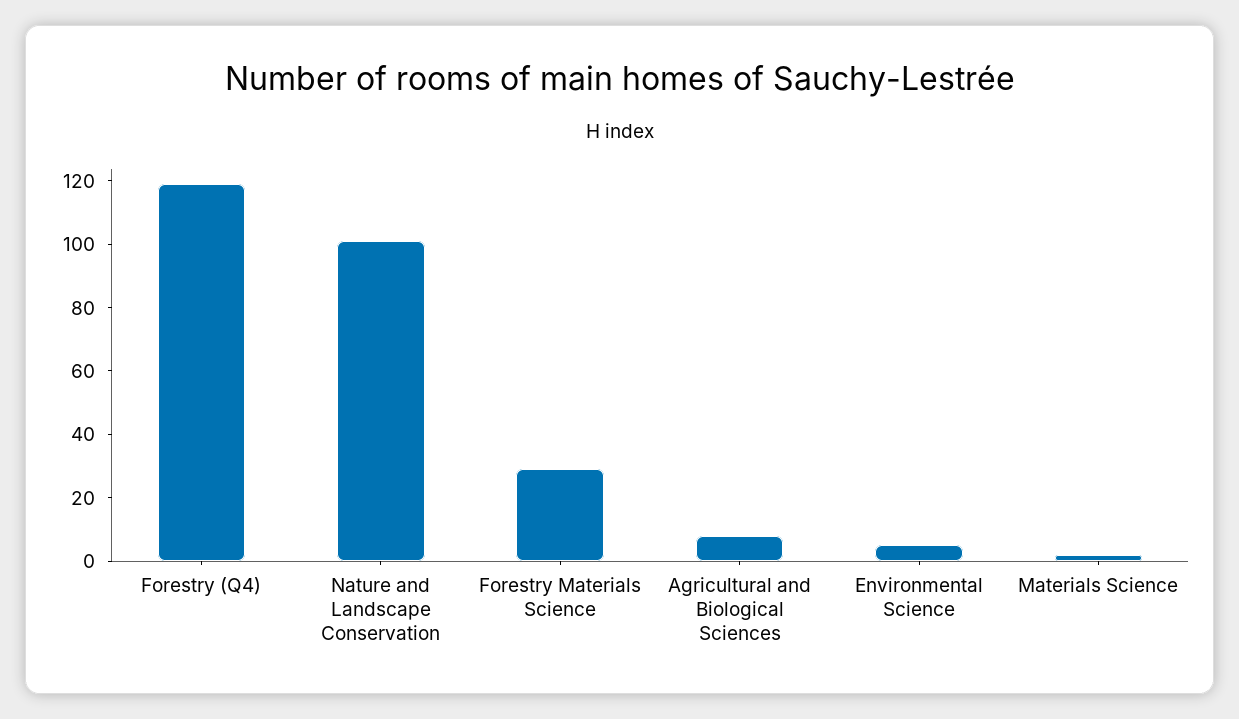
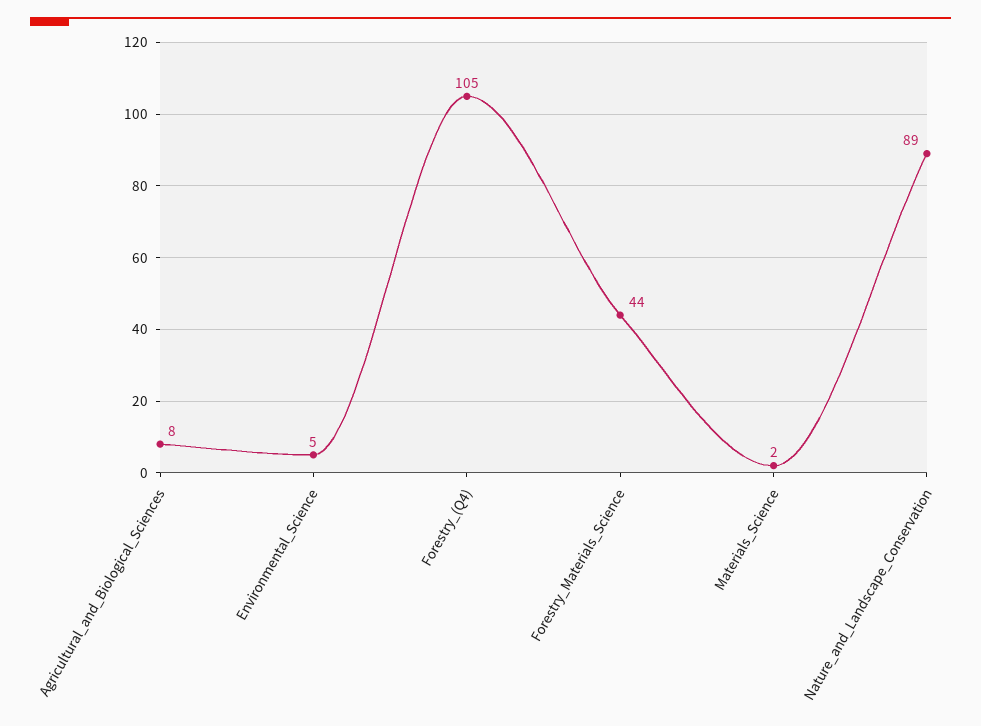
  {
-   "Forestry (Q4)": 120,
+   "Forestry (Q4)": 105,
-   "Nature and Landscape Conservation": 100,
+   "Nature and Landscape Conservation": 89,
-   "Forestry Materials Science": 30,
+   "Forestry Materials Science": 44,
    "Agricultural and Biological Sciences": 8,
    "Environmental Science": 5,
    "Materials Science": 2
  }

